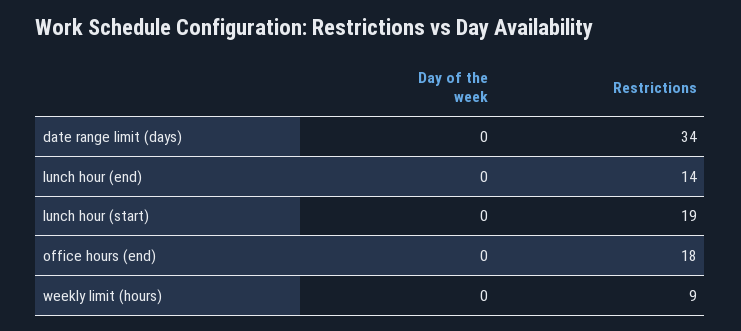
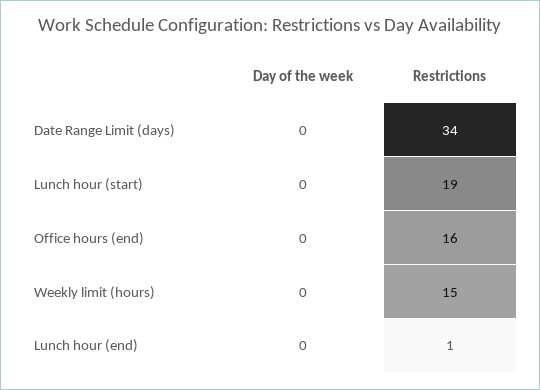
  {
    "Day of the week": {
      "date range limit (days)": 0,
      "lunch hour (end)": 0,
      "lunch hour (start)": 0,
      "office hours (end)": 0,
      "weekly limit (hours)": 0
    },
    "Restrictions": {
      "date range limit (days)": 34,
-     "lunch hour (end)": 14,
+     "lunch hour (end)": 1,
      "lunch hour (start)": 19,
-     "office hours (end)": 18,
+     "office hours (end)": 16,
-     "weekly limit (hours)": 9
+     "weekly limit (hours)": 15
    }
  }

